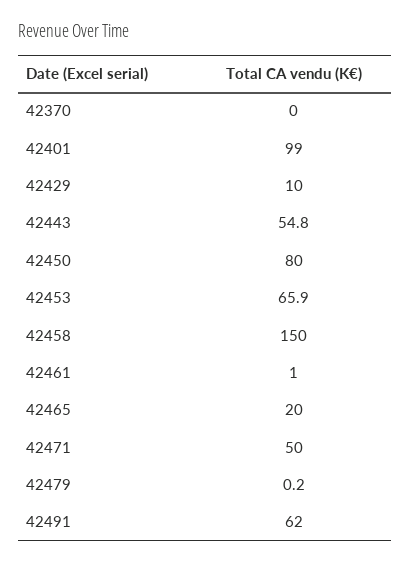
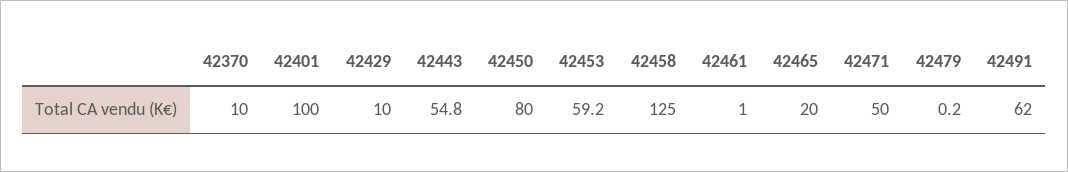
  {
-   "42370": 0,
+   "42370": 10,
-   "42401": 99,
+   "42401": 100,
    "42429": 10,
    "42443": 54.8,
    "42450": 80,
-   "42453": 65.9,
+   "42453": 59.2,
-   "42458": 150,
+   "42458": 125,
    "42461": 1,
    "42465": 20,
    "42471": 50,
    "42479": 0.2,
    "42491": 62
  }

